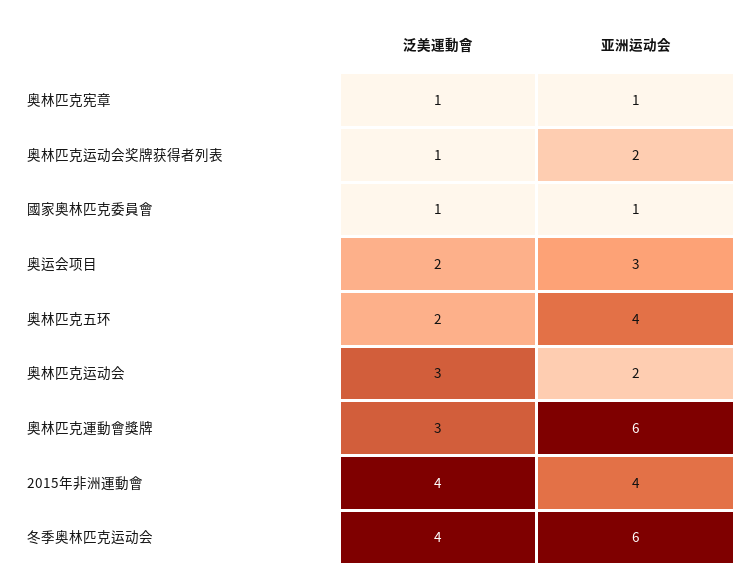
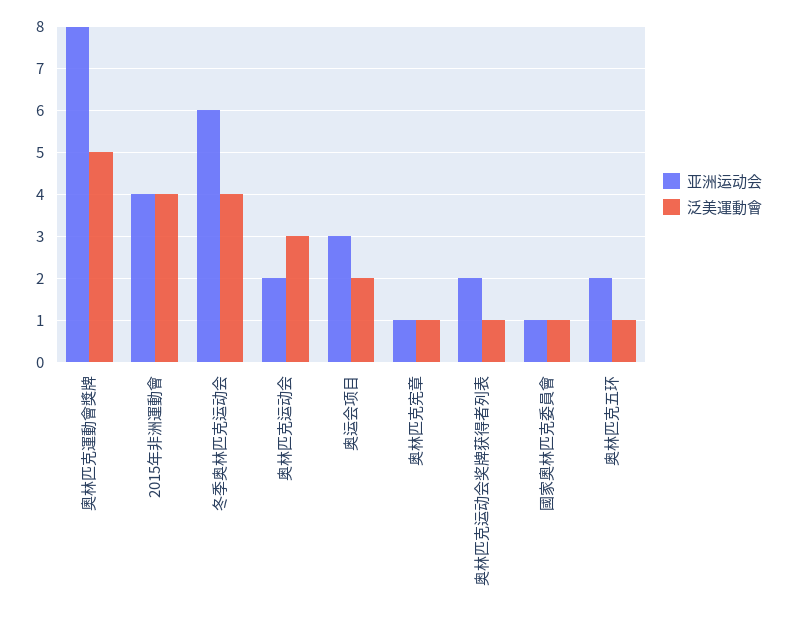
  {
    "泛美運動會": {
      "奥林匹克宪章": 1,
      "奥林匹克运动会奖牌获得者列表": 1,
      "國家奧林匹克委員會": 1,
      "奥运会项目": 2,
-     "奥林匹克五环": 2,
+     "奥林匹克五环": 1,
      "奥林匹克运动会": 3,
-     "奧林匹克運動會獎牌": 3,
+     "奧林匹克運動會獎牌": 5,
      "2015年非洲運動會": 4,
      "冬季奥林匹克运动会": 4
    },
    "亚洲运动会": {
      "奥林匹克宪章": 1,
      "奥林匹克运动会奖牌获得者列表": 2,
      "國家奧林匹克委員會": 1,
      "奥运会项目": 3,
-     "奥林匹克五环": 4,
+     "奥林匹克五环": 2,
      "奥林匹克运动会": 2,
-     "奧林匹克運動會獎牌": 6,
+     "奧林匹克運動會獎牌": 8,
      "2015年非洲運動會": 4,
      "冬季奥林匹克运动会": 6
    }
  }

